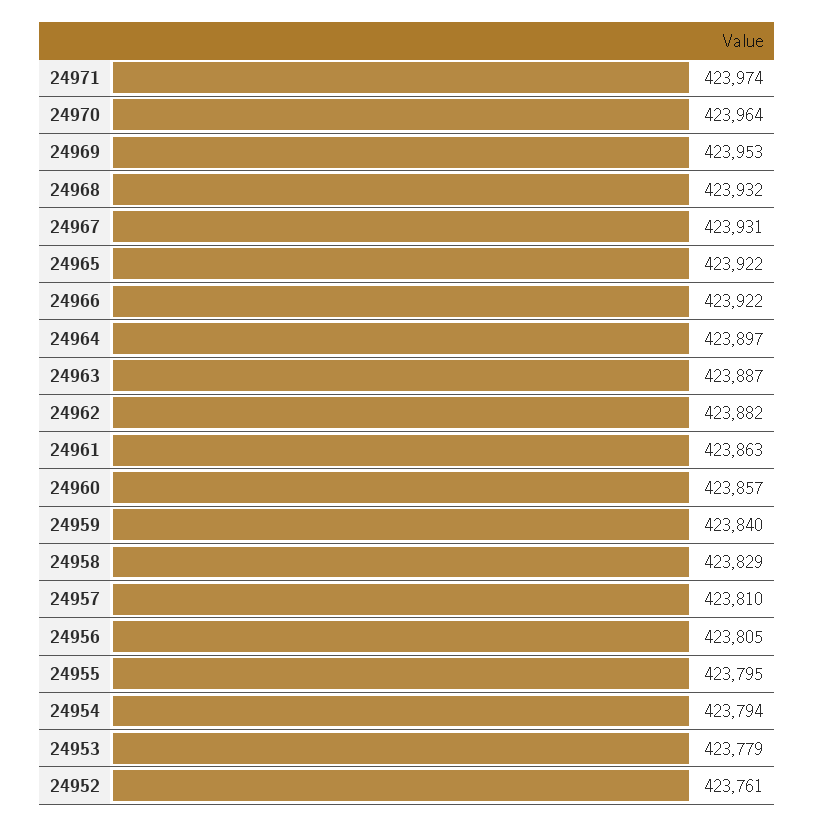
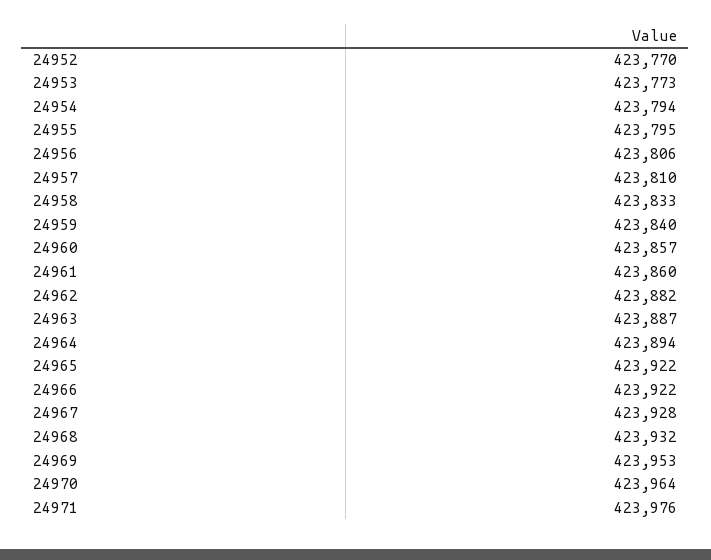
  {
-   "24971": 423974,
+   "24971": 423976,
    "24970": 423964,
    "24969": 423953,
    "24968": 423932,
-   "24967": 423931,
+   "24967": 423928,
    "24965": 423922,
    "24966": 423922,
-   "24964": 423897,
+   "24964": 423894,
    "24963": 423887,
    "24962": 423882,
-   "24961": 423863,
+   "24961": 423860,
    "24960": 423857,
    "24959": 423840,
-   "24958": 423829,
+   "24958": 423833,
    "24957": 423810,
-   "24956": 423805,
+   "24956": 423806,
    "24955": 423795,
    "24954": 423794,
-   "24953": 423779,
+   "24953": 423773,
-   "24952": 423761
+   "24952": 423770
  }

